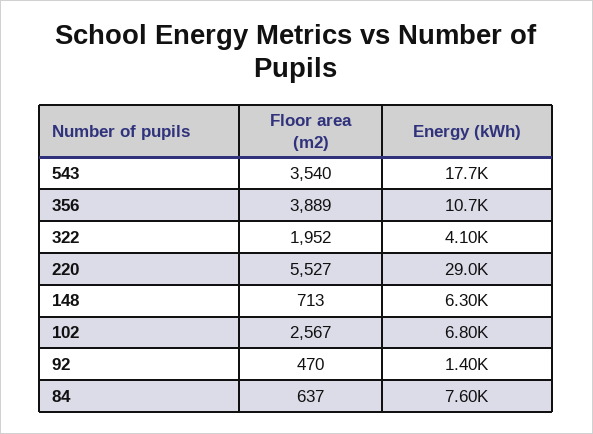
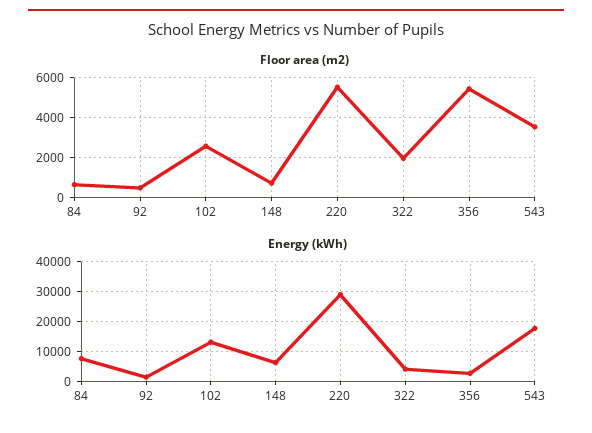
  {
    "Floor area (m2)": {
      "543": 3540,
-     "356": 3889,
+     "356": 5500,
      "322": 1952,
      "220": 5527,
      "148": 713,
      "102": 2567,
      "92": 470,
      "84": 637
    },
    "Energy (kWh)": {
      "543": 17700,
-     "356": 10700,
+     "356": 2500,
      "322": 4100,
      "220": 29000,
      "148": 6300,
-     "102": 6800,
+     "102": 12500,
      "92": 1400,
      "84": 7600
    }
  }

